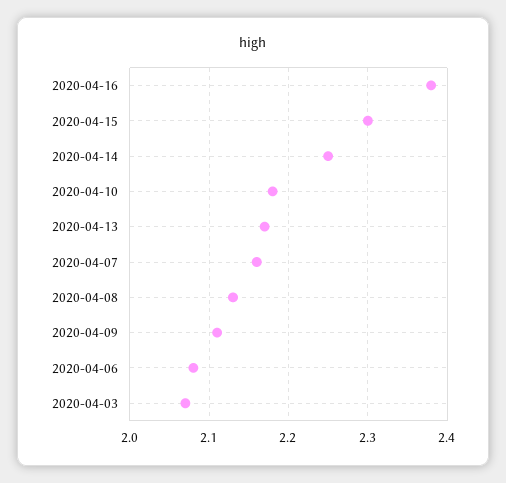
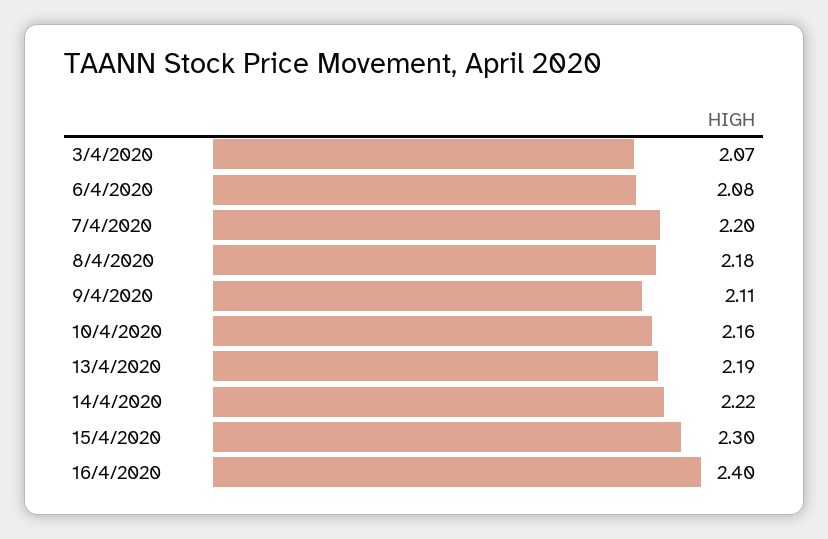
  {
-   "2020-04-16": 2.38,
+   "2020-04-16": 2.4,
    "2020-04-15": 2.3,
-   "2020-04-14": 2.25,
+   "2020-04-14": 2.22,
-   "2020-04-10": 2.18,
+   "2020-04-10": 2.16,
-   "2020-04-13": 2.17,
+   "2020-04-13": 2.19,
-   "2020-04-07": 2.16,
+   "2020-04-07": 2.2,
-   "2020-04-08": 2.13,
+   "2020-04-08": 2.18,
    "2020-04-09": 2.11,
    "2020-04-06": 2.08,
    "2020-04-03": 2.07
  }

